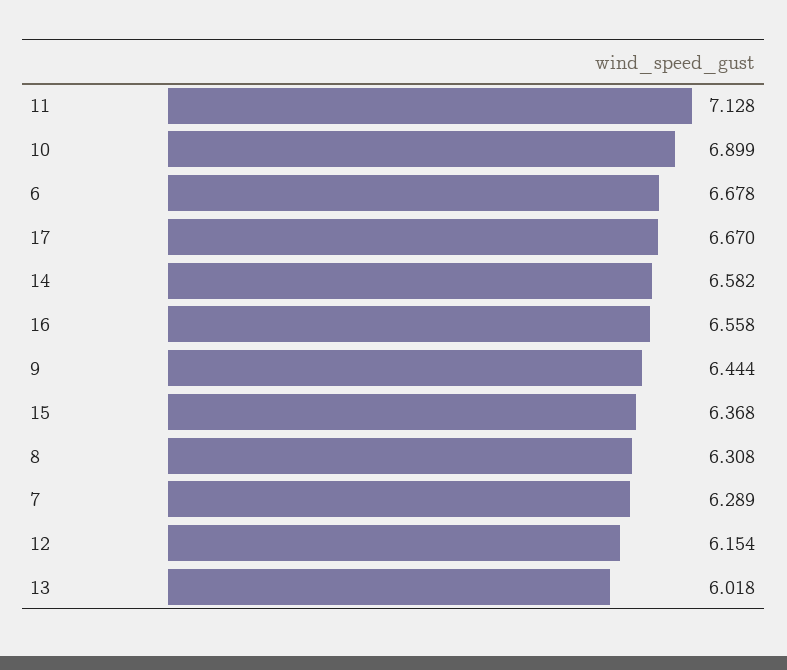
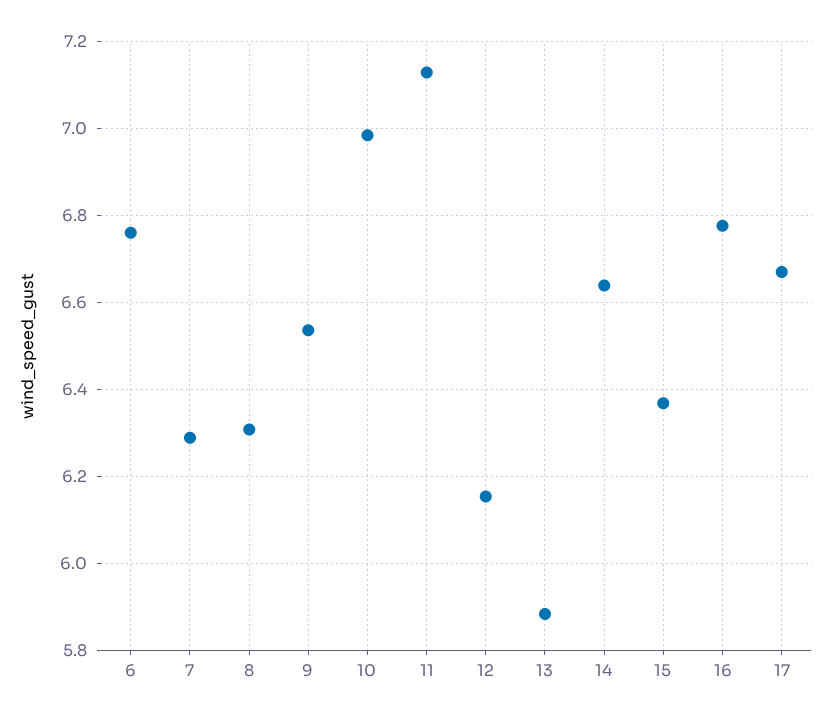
  {
    "11": 7.128,
-   "10": 6.899,
+   "10": 6.98,
-   "6": 6.678,
+   "6": 6.76,
    "17": 6.67,
-   "14": 6.582,
+   "14": 6.64,
-   "16": 6.558,
+   "16": 6.78,
-   "9": 6.444,
+   "9": 6.54,
    "15": 6.368,
    "8": 6.308,
    "7": 6.289,
    "12": 6.154,
-   "13": 6.018
+   "13": 5.88
  }

